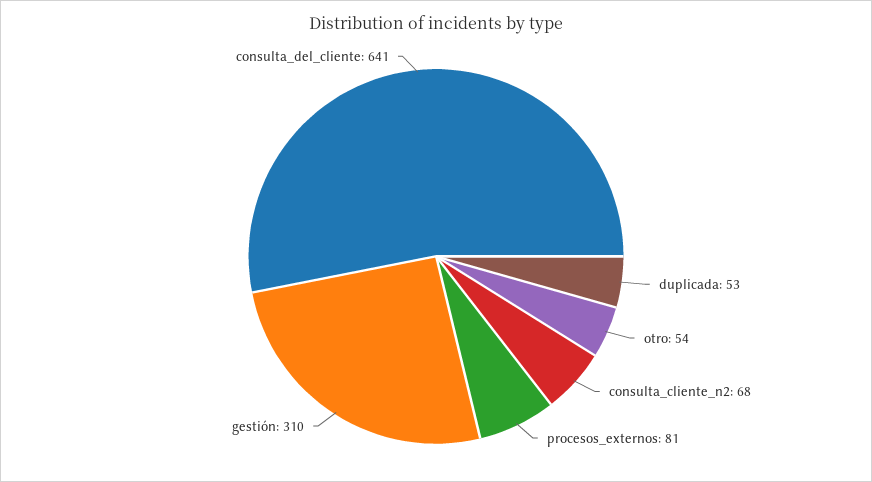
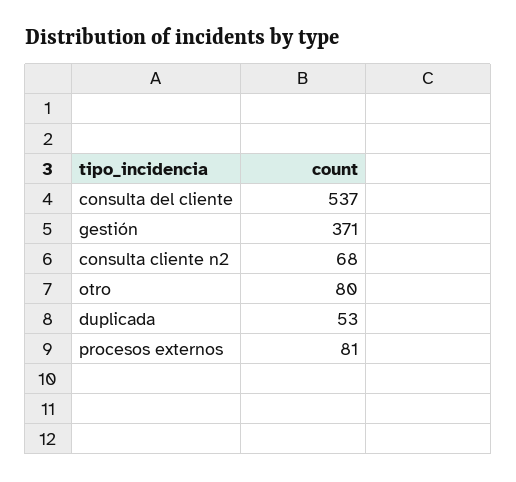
  {
    "duplicada": 53,
-   "otro": 54,
+   "otro": 80,
    "consulta_cliente_n2": 68,
    "procesos_externos": 81,
-   "gestión": 310,
+   "gestión": 371,
-   "consulta_del_cliente": 641
+   "consulta_del_cliente": 537
  }

